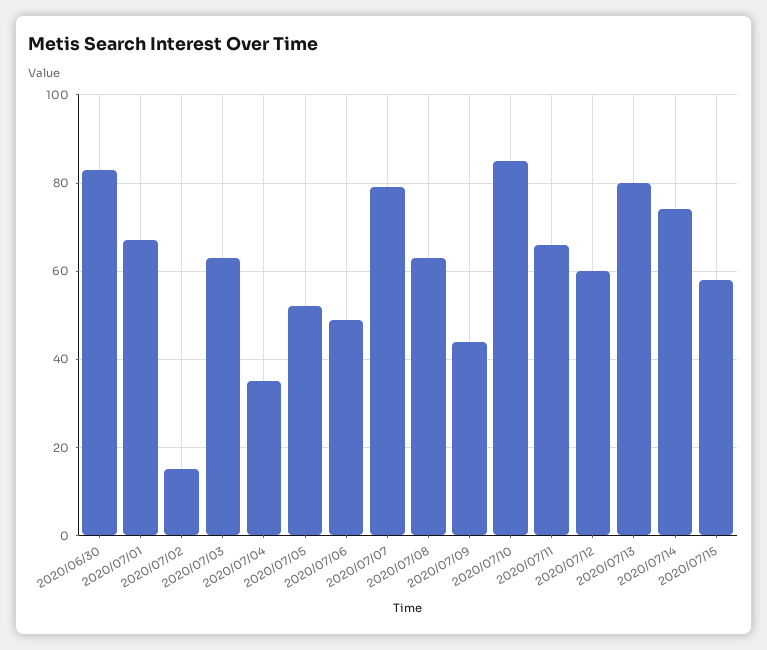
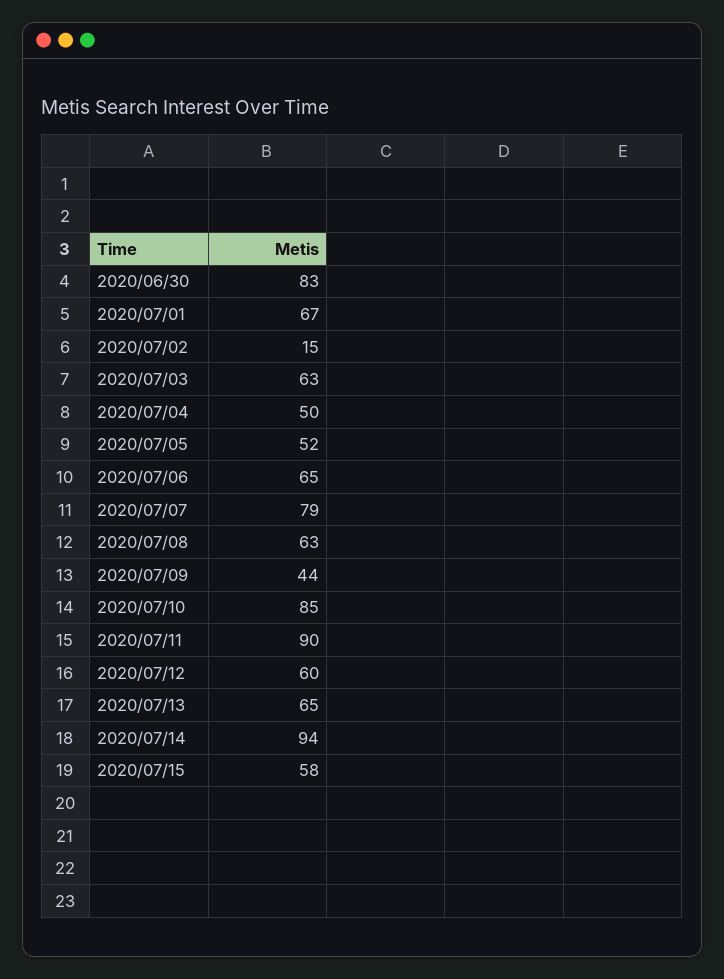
  {
    "2020/06/30": 83,
    "2020/07/01": 67,
    "2020/07/02": 15,
    "2020/07/03": 63,
-   "2020/07/04": 35,
+   "2020/07/04": 50,
    "2020/07/05": 52,
-   "2020/07/06": 50,
+   "2020/07/06": 65,
    "2020/07/07": 79,
    "2020/07/08": 63,
    "2020/07/09": 44,
    "2020/07/10": 85,
-   "2020/07/11": 65,
+   "2020/07/11": 90,
    "2020/07/12": 60,
-   "2020/07/13": 80,
+   "2020/07/13": 65,
-   "2020/07/14": 75,
+   "2020/07/14": 94,
    "2020/07/15": 58
  }

